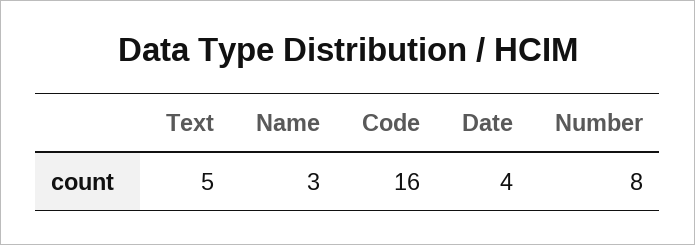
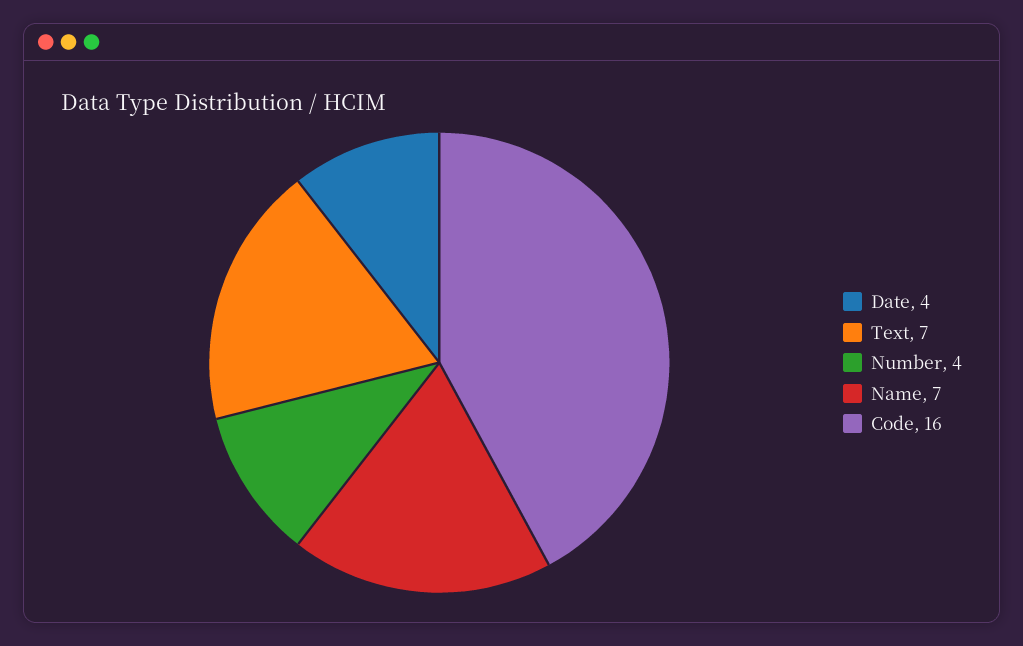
  {
-   "Text": 5,
+   "Text": 7,
-   "Name": 3,
+   "Name": 7,
    "Code": 16,
    "Date": 4,
-   "Number": 8
+   "Number": 4
  }

